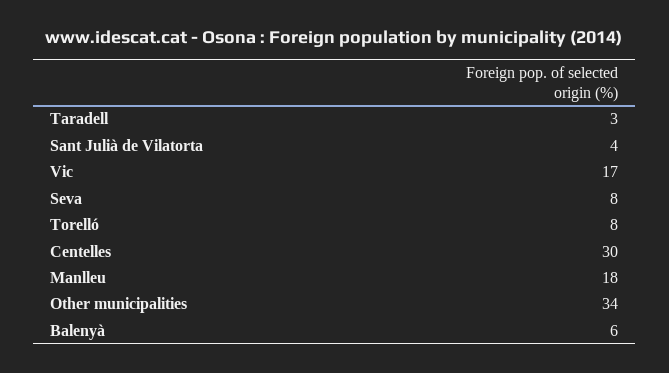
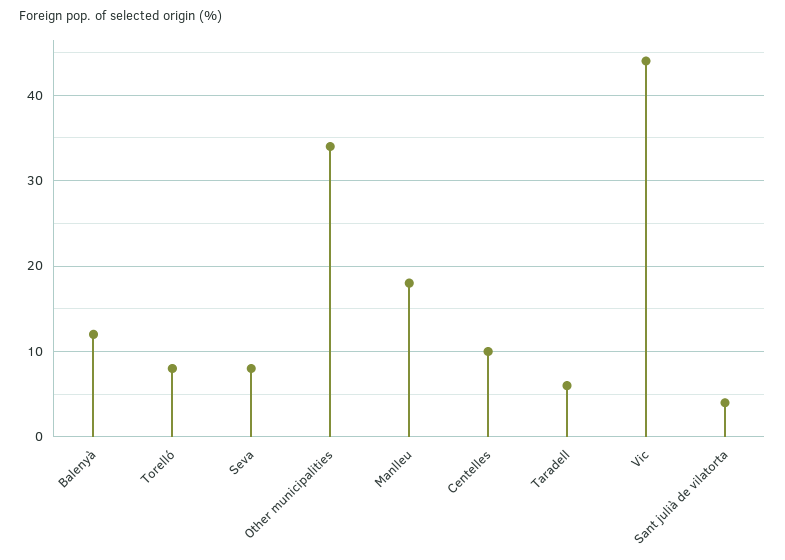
  {
-   "Taradell": 3,
+   "Taradell": 6,
    "Sant Julià de Vilatorta": 4,
-   "Vic": 17,
+   "Vic": 44,
    "Seva": 8,
    "Torelló": 8,
-   "Centelles": 30,
+   "Centelles": 10,
    "Manlleu": 18,
    "Other municipalities": 34,
-   "Balenyà": 6
+   "Balenyà": 12
  }

